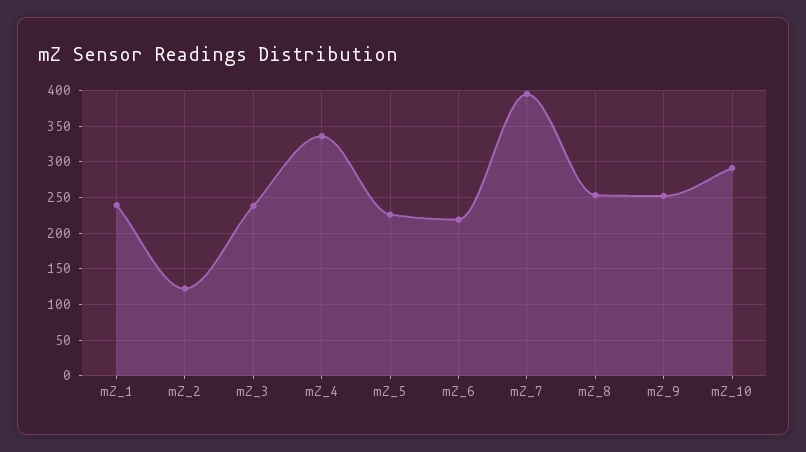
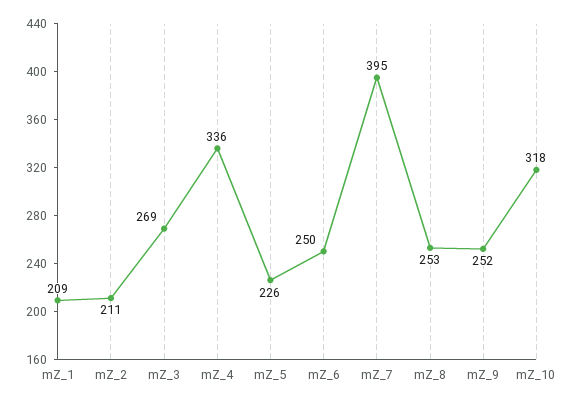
  {
-   "mZ_1": 240,
+   "mZ_1": 209,
-   "mZ_2": 120,
+   "mZ_2": 211,
-   "mZ_3": 240,
+   "mZ_3": 269,
    "mZ_4": 336,
    "mZ_5": 226,
-   "mZ_6": 220,
+   "mZ_6": 250,
    "mZ_7": 395,
    "mZ_8": 253,
    "mZ_9": 252,
-   "mZ_10": 290
+   "mZ_10": 318
  }

